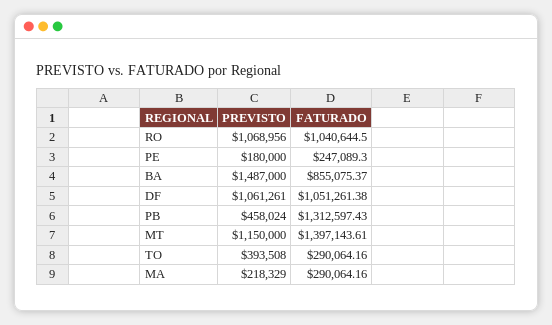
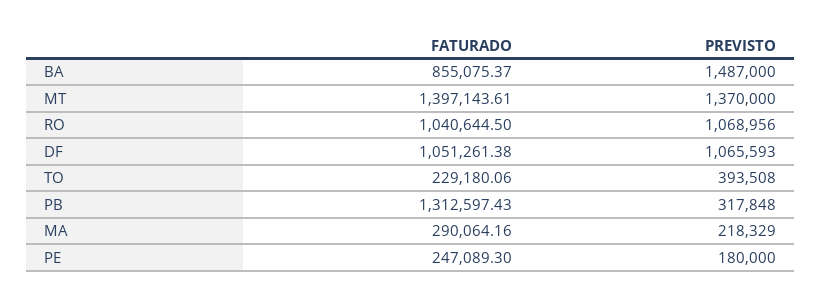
  {
    "PREVISTO": {
      "RO": 1068956,
      "PE": 180000,
      "BA": 1487000,
-     "DF": 1061261,
+     "DF": 1065593,
-     "PB": 458024,
+     "PB": 317848,
-     "MT": 1150000,
+     "MT": 1370000,
      "TO": 393508,
      "MA": 218329
    },
    "FATURADO": {
      "RO": 1040644.5,
      "PE": 247089.3,
      "BA": 855075.37,
      "DF": 1051261.38,
      "PB": 1312597.43,
      "MT": 1397143.61,
-     "TO": 290064.16,
+     "TO": 229180.06,
      "MA": 290064.16
    }
  }

